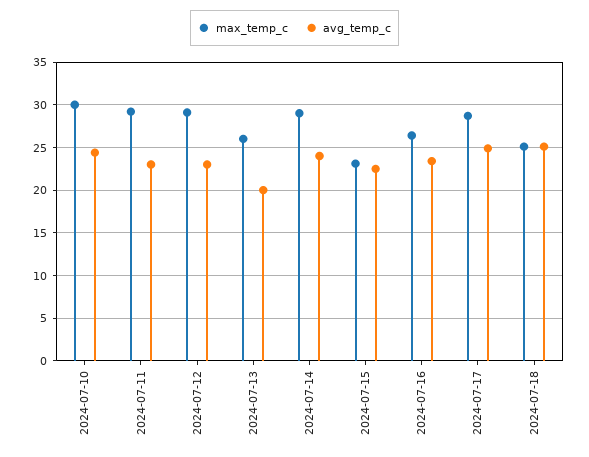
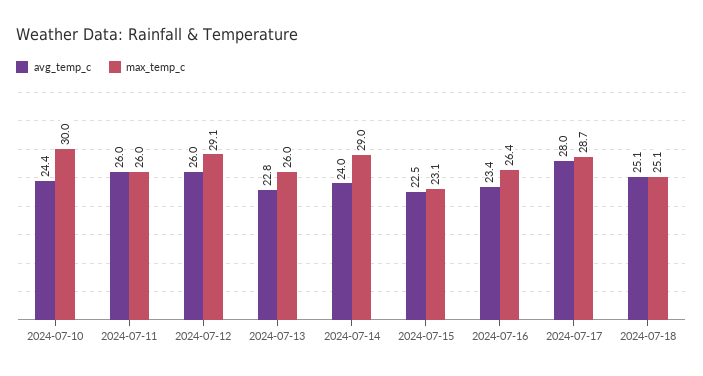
  {
    "max_temp_c": {
      "2024-07-10": 30,
-     "2024-07-11": 29,
+     "2024-07-11": 26,
      "2024-07-12": 29.1,
      "2024-07-13": 26,
      "2024-07-14": 29,
      "2024-07-15": 23.1,
      "2024-07-16": 26.4,
      "2024-07-17": 28.7,
      "2024-07-18": 25.1
    },
    "avg_temp_c": {
      "2024-07-10": 24.4,
-     "2024-07-11": 23,
+     "2024-07-11": 26,
-     "2024-07-12": 23,
+     "2024-07-12": 26,
-     "2024-07-13": 20,
+     "2024-07-13": 22.8,
      "2024-07-14": 24,
      "2024-07-15": 22.5,
      "2024-07-16": 23.4,
-     "2024-07-17": 25,
+     "2024-07-17": 28,
      "2024-07-18": 25.1
    }
  }

